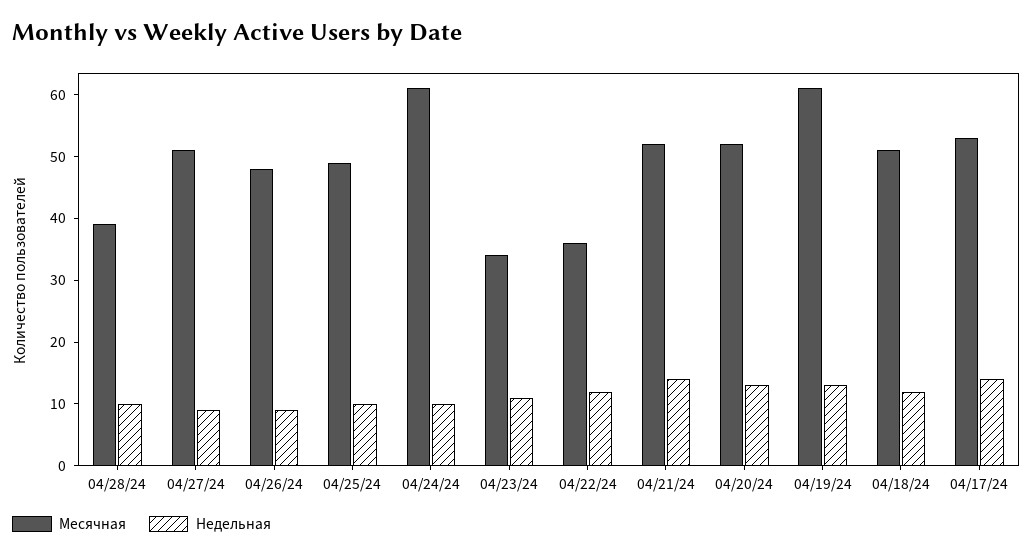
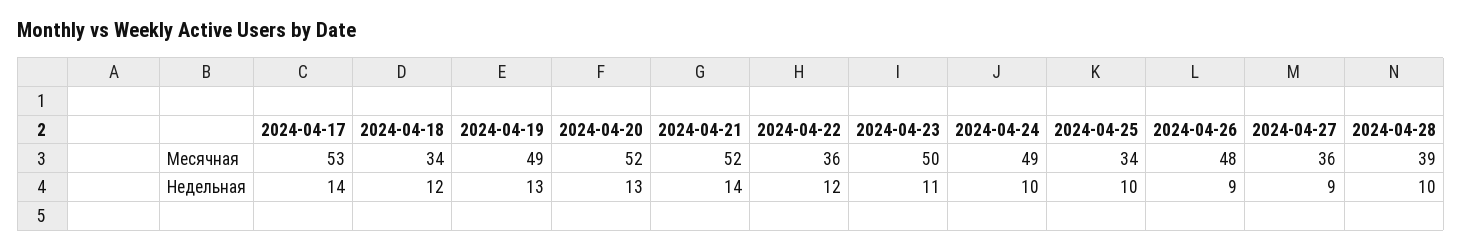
  {
    "Месячная": {
      "04/28/24": 39,
-     "04/27/24": 50,
+     "04/27/24": 36,
      "04/26/24": 48,
-     "04/25/24": 50,
+     "04/25/24": 34,
-     "04/24/24": 60,
+     "04/24/24": 49,
-     "04/23/24": 35,
+     "04/23/24": 50,
      "04/22/24": 36,
      "04/21/24": 52,
      "04/20/24": 52,
-     "04/19/24": 60,
+     "04/19/24": 49,
-     "04/18/24": 50,
+     "04/18/24": 34,
      "04/17/24": 53
    },
    "Недельная": {
      "04/28/24": 10,
      "04/27/24": 9,
      "04/26/24": 9,
      "04/25/24": 10,
      "04/24/24": 10,
      "04/23/24": 11,
      "04/22/24": 12,
      "04/21/24": 14,
      "04/20/24": 13,
      "04/19/24": 13,
      "04/18/24": 12,
      "04/17/24": 14
    }
  }

